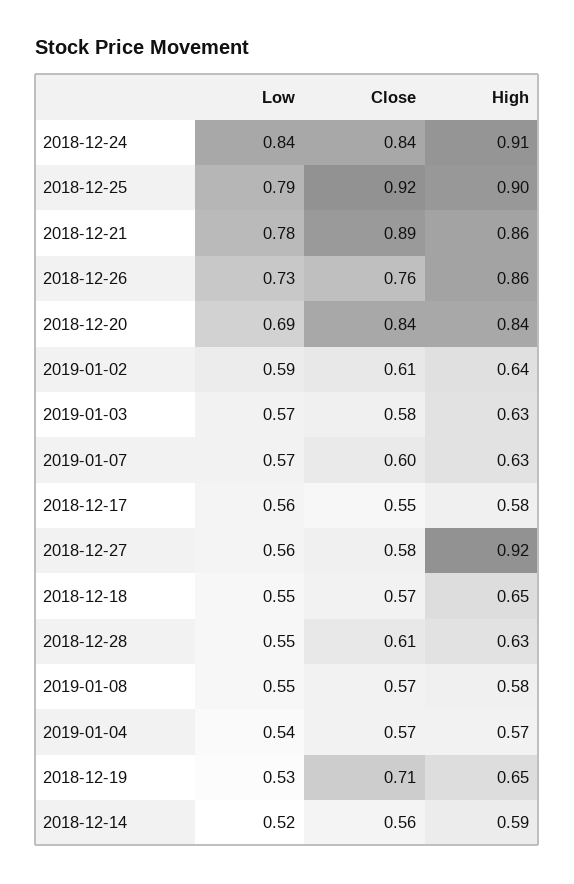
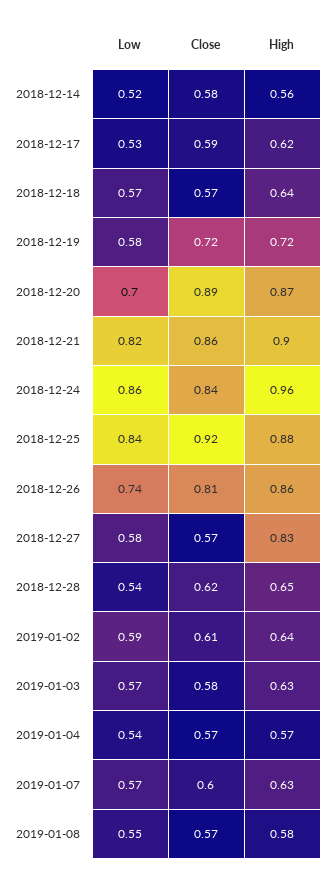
  {
    "Low": {
-     "2018-12-24": 0.84,
+     "2018-12-24": 0.86,
-     "2018-12-25": 0.79,
+     "2018-12-25": 0.84,
-     "2018-12-21": 0.78,
+     "2018-12-21": 0.82,
-     "2018-12-26": 0.73,
+     "2018-12-26": 0.74,
-     "2018-12-20": 0.69,
+     "2018-12-20": 0.7,
      "2019-01-02": 0.59,
      "2019-01-03": 0.57,
      "2019-01-07": 0.57,
-     "2018-12-17": 0.56,
+     "2018-12-17": 0.53,
-     "2018-12-27": 0.56,
+     "2018-12-27": 0.58,
-     "2018-12-18": 0.55,
+     "2018-12-18": 0.57,
-     "2018-12-28": 0.55,
+     "2018-12-28": 0.54,
      "2019-01-08": 0.55,
      "2019-01-04": 0.54,
-     "2018-12-19": 0.53,
+     "2018-12-19": 0.58,
      "2018-12-14": 0.52
    },
    "Close": {
      "2018-12-24": 0.84,
      "2018-12-25": 0.92,
-     "2018-12-21": 0.89,
+     "2018-12-21": 0.86,
-     "2018-12-26": 0.76,
+     "2018-12-26": 0.81,
-     "2018-12-20": 0.84,
+     "2018-12-20": 0.89,
      "2019-01-02": 0.61,
      "2019-01-03": 0.58,
      "2019-01-07": 0.6,
-     "2018-12-17": 0.55,
+     "2018-12-17": 0.59,
-     "2018-12-27": 0.58,
+     "2018-12-27": 0.57,
      "2018-12-18": 0.57,
-     "2018-12-28": 0.61,
+     "2018-12-28": 0.62,
      "2019-01-08": 0.57,
      "2019-01-04": 0.57,
-     "2018-12-19": 0.71,
+     "2018-12-19": 0.72,
-     "2018-12-14": 0.56
+     "2018-12-14": 0.58
    },
    "High": {
-     "2018-12-24": 0.91,
+     "2018-12-24": 0.96,
-     "2018-12-25": 0.9,
+     "2018-12-25": 0.88,
-     "2018-12-21": 0.86,
+     "2018-12-21": 0.9,
      "2018-12-26": 0.86,
-     "2018-12-20": 0.84,
+     "2018-12-20": 0.87,
      "2019-01-02": 0.64,
      "2019-01-03": 0.63,
      "2019-01-07": 0.63,
-     "2018-12-17": 0.58,
+     "2018-12-17": 0.62,
-     "2018-12-27": 0.92,
+     "2018-12-27": 0.83,
-     "2018-12-18": 0.65,
+     "2018-12-18": 0.64,
-     "2018-12-28": 0.63,
+     "2018-12-28": 0.65,
      "2019-01-08": 0.58,
      "2019-01-04": 0.57,
-     "2018-12-19": 0.65,
+     "2018-12-19": 0.72,
-     "2018-12-14": 0.59
+     "2018-12-14": 0.56
    }
  }

